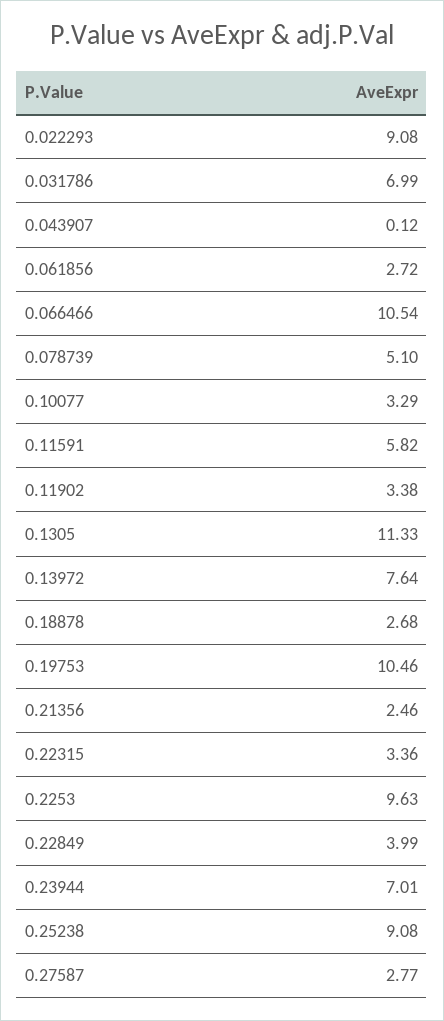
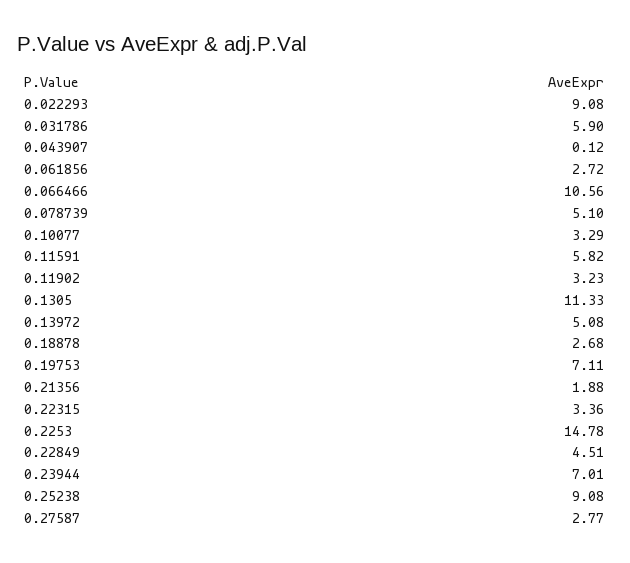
  {
    "0.022293": 9.08,
-   "0.031786": 6.99,
+   "0.031786": 5.9,
    "0.043907": 0.12,
    "0.061856": 2.72,
-   "0.066466": 10.54,
+   "0.066466": 10.56,
    "0.078739": 5.1,
    "0.10077": 3.29,
    "0.11591": 5.82,
-   "0.11902": 3.38,
+   "0.11902": 3.23,
    "0.1305": 11.33,
-   "0.13972": 7.64,
+   "0.13972": 5.08,
    "0.18878": 2.68,
-   "0.19753": 10.46,
+   "0.19753": 7.11,
-   "0.21356": 2.46,
+   "0.21356": 1.88,
    "0.22315": 3.36,
-   "0.2253": 9.63,
+   "0.2253": 14.78,
-   "0.22849": 3.99,
+   "0.22849": 4.51,
    "0.23944": 7.01,
    "0.25238": 9.08,
    "0.27587": 2.77
  }

